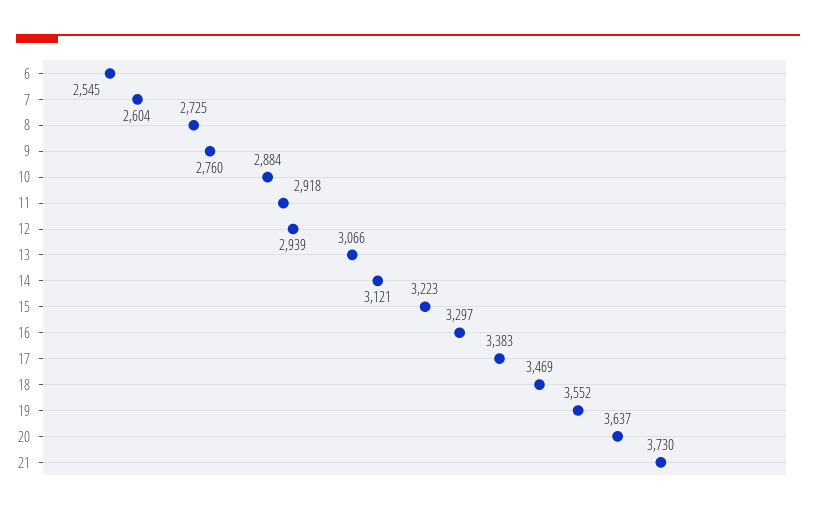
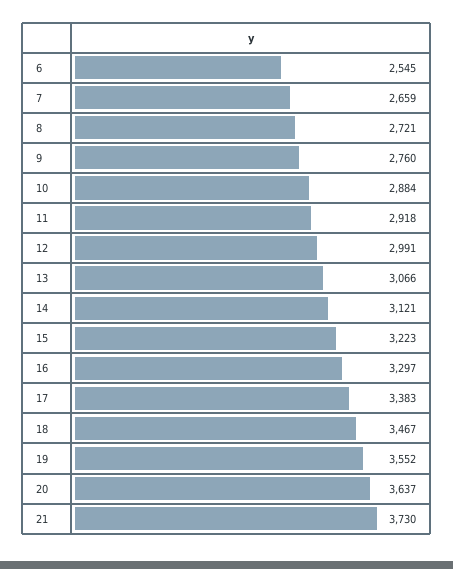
  {
    "6": 2545,
-   "7": 2604,
+   "7": 2659,
-   "8": 2725,
+   "8": 2721,
    "9": 2760,
    "10": 2884,
    "11": 2918,
-   "12": 2939,
+   "12": 2991,
    "13": 3066,
    "14": 3121,
    "15": 3223,
    "16": 3297,
    "17": 3383,
-   "18": 3469,
+   "18": 3467,
    "19": 3552,
    "20": 3637,
    "21": 3730
  }

